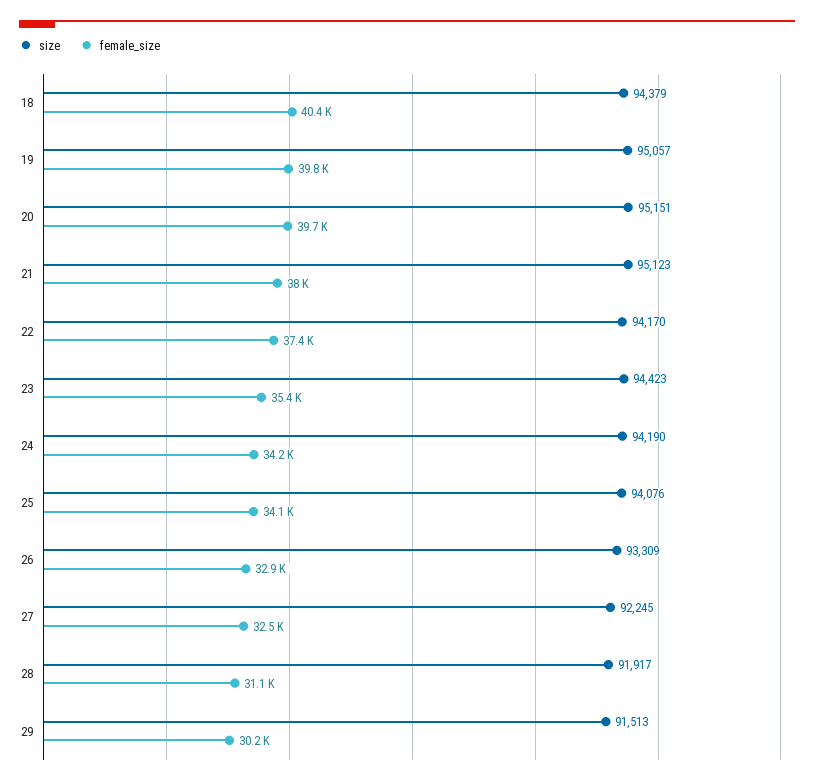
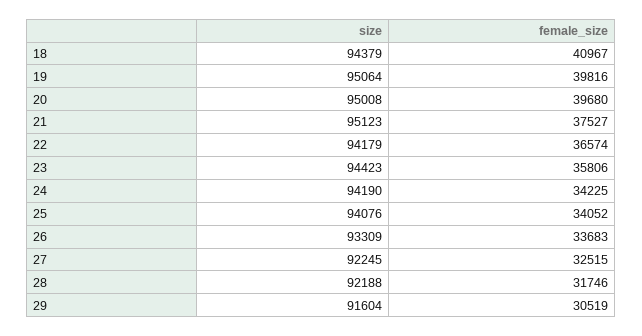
  {
    "size": {
      "18": 94379,
-     "19": 95057,
+     "19": 95064,
-     "20": 95151,
+     "20": 95008,
      "21": 95123,
-     "22": 94170,
+     "22": 94179,
      "23": 94423,
      "24": 94190,
      "25": 94076,
      "26": 93309,
      "27": 92245,
-     "28": 91917,
+     "28": 92188,
-     "29": 91513
+     "29": 91604
    },
    "female_size": {
-     "18": 40400,
+     "18": 40967,
      "19": 39816,
      "20": 39680,
-     "21": 38000,
+     "21": 37527,
-     "22": 37400,
+     "22": 36574,
-     "23": 35400,
+     "23": 35806,
      "24": 34225,
      "25": 34052,
-     "26": 32900,
+     "26": 33683,
      "27": 32515,
-     "28": 31100,
+     "28": 31746,
-     "29": 30200
+     "29": 30519
    }
  }

